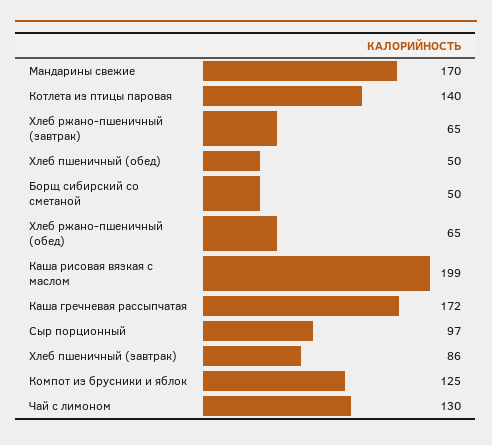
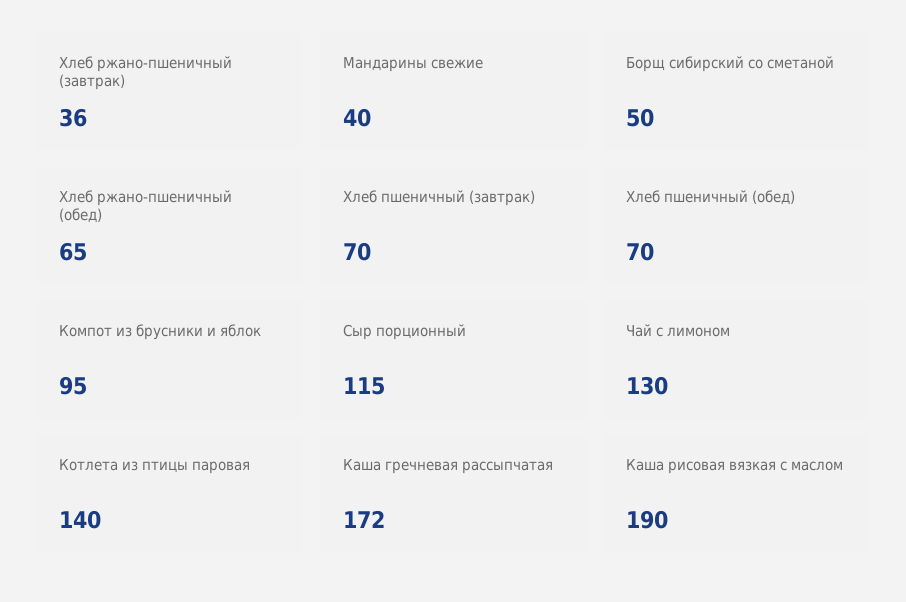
  {
-   "Мандарины свежие": 170,
+   "Мандарины свежие": 40,
    "Котлета из птицы паровая": 140,
-   "Хлеб ржано-пшеничный (завтрак)": 65,
+   "Хлеб ржано-пшеничный (завтрак)": 36,
-   "Хлеб пшеничный (обед)": 50,
+   "Хлеб пшеничный (обед)": 70,
    "Борщ сибирский со сметаной": 50,
    "Хлеб ржано-пшеничный (обед)": 65,
-   "Каша рисовая вязкая с маслом": 199,
+   "Каша рисовая вязкая с маслом": 190,
    "Каша гречневая рассыпчатая": 172,
-   "Сыр порционный": 97,
+   "Сыр порционный": 115,
-   "Хлеб пшеничный (завтрак)": 86,
+   "Хлеб пшеничный (завтрак)": 70,
-   "Компот из брусники и яблок": 125,
+   "Компот из брусники и яблок": 95,
    "Чай с лимоном": 130
  }

